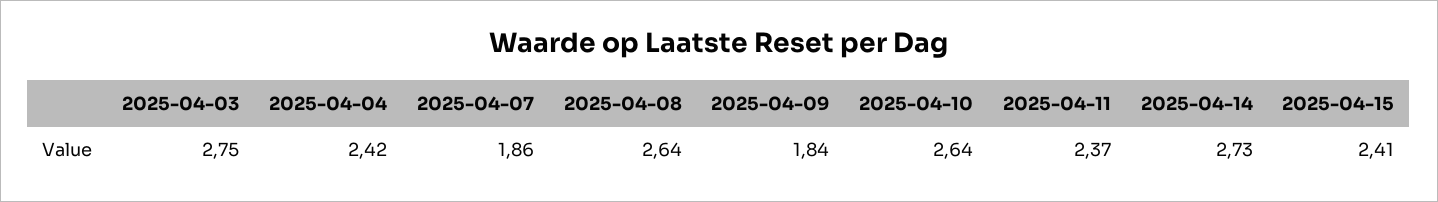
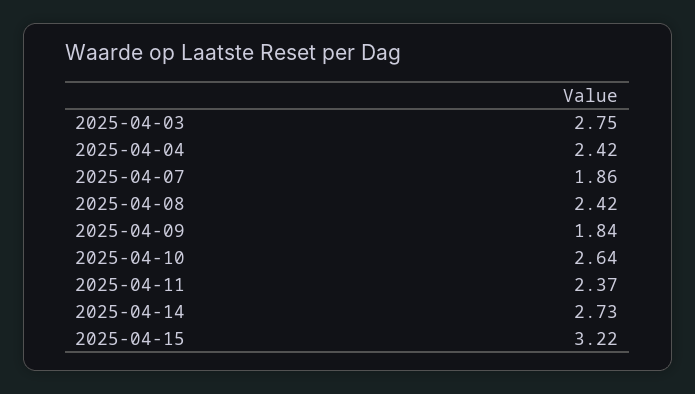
  {
    "2025-04-03": 2.75,
    "2025-04-04": 2.42,
    "2025-04-07": 1.86,
-   "2025-04-08": 2.64,
+   "2025-04-08": 2.42,
    "2025-04-09": 1.84,
    "2025-04-10": 2.64,
    "2025-04-11": 2.37,
    "2025-04-14": 2.73,
-   "2025-04-15": 2.41
+   "2025-04-15": 3.22
  }

